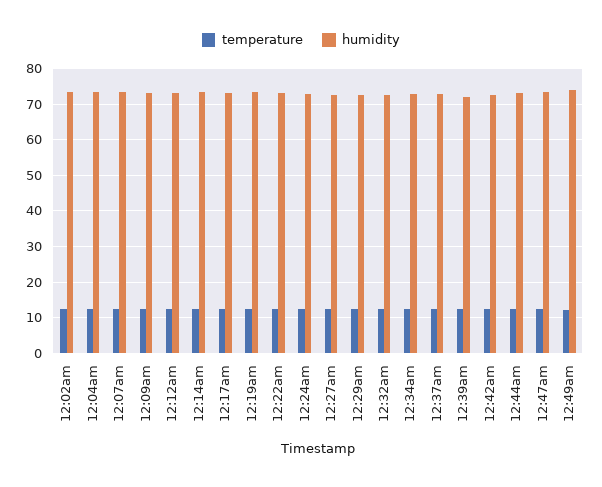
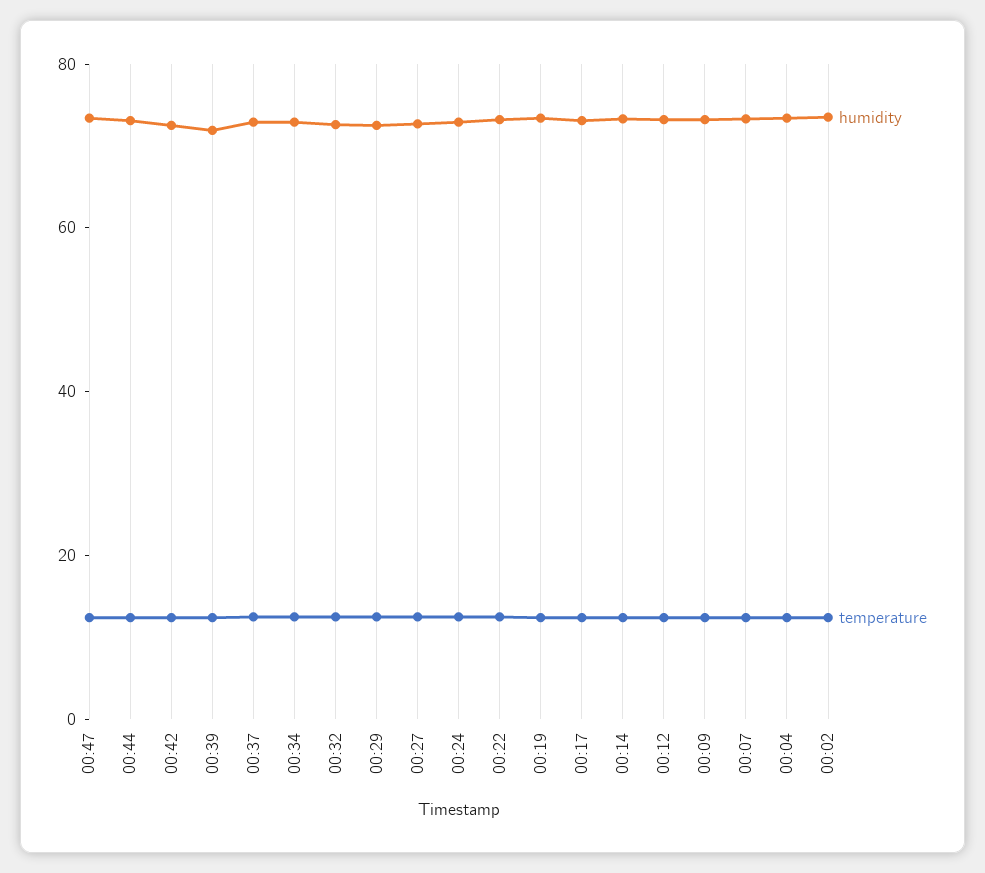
  {
    "temperature": {
      "12:02am": 12,
      "12:04am": 12,
      "12:07am": 12,
      "12:09am": 12,
      "12:12am": 12,
      "12:14am": 12,
      "12:17am": 12,
      "12:19am": 12,
      "12:22am": 12,
      "12:24am": 12,
      "12:27am": 12,
      "12:29am": 12,
      "12:32am": 12,
      "12:34am": 12,
      "12:37am": 12,
      "12:39am": 12,
      "12:42am": 12,
      "12:44am": 12,
-     "12:47am": 12,
+     "12:47am": 12
-     "12:49am": 12
    },
    "humidity": {
      "12:02am": 74,
      "12:04am": 74,
      "12:07am": 74,
      "12:09am": 74,
      "12:12am": 74,
      "12:14am": 74,
      "12:17am": 74,
      "12:19am": 74,
      "12:22am": 74,
      "12:24am": 72,
      "12:27am": 72,
      "12:29am": 72,
      "12:32am": 72,
      "12:34am": 72,
      "12:37am": 72,
      "12:39am": 72,
      "12:42am": 72,
      "12:44am": 74,
-     "12:47am": 74,
+     "12:47am": 74
-     "12:49am": 74
    }
  }

